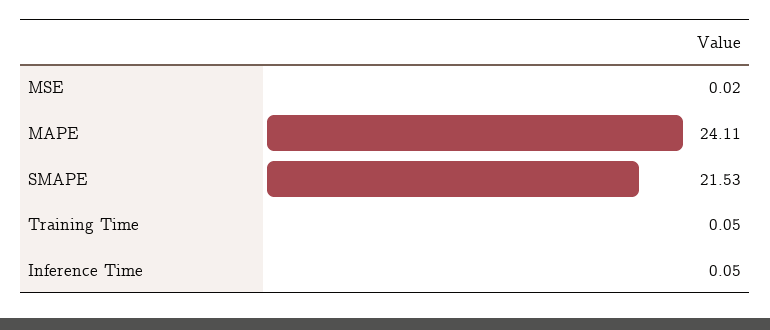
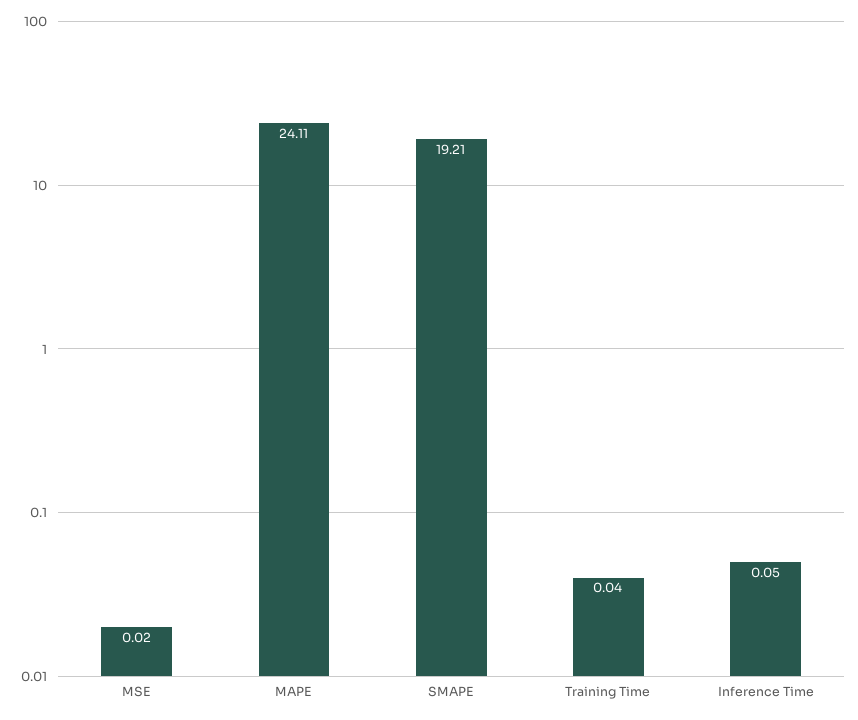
  {
    "MSE": 0.02,
    "MAPE": 24.11,
-   "SMAPE": 21.53,
+   "SMAPE": 19.21,
-   "Training Time": 0.05,
+   "Training Time": 0.04,
    "Inference Time": 0.05
  }

